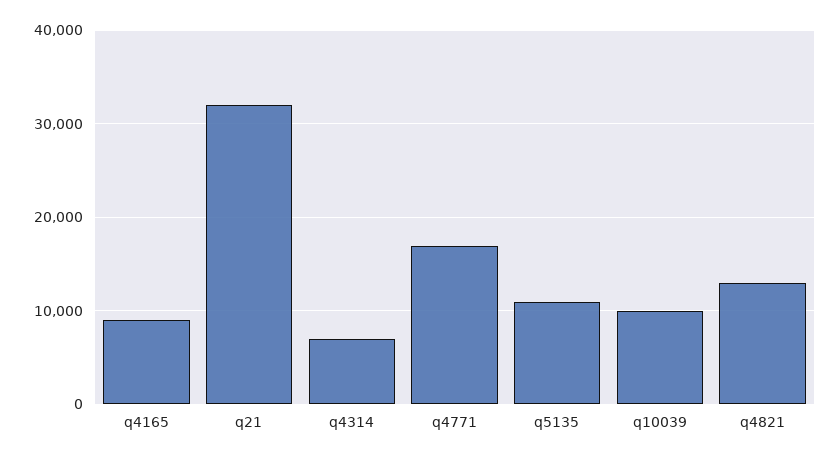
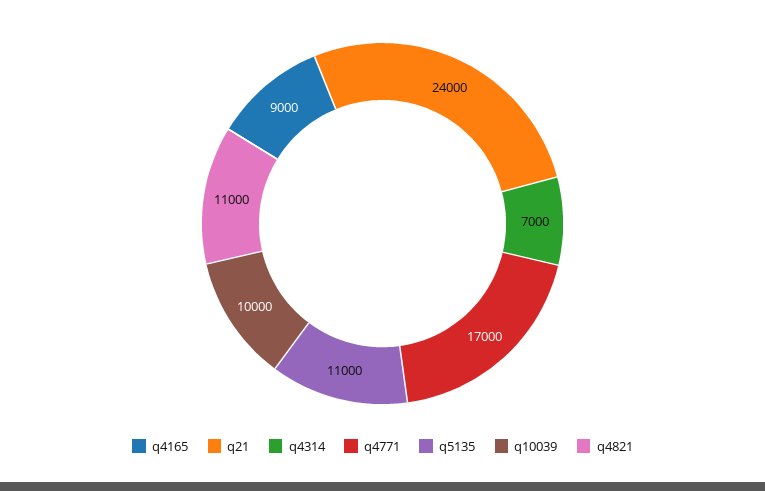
  {
    "q4165": 9000,
-   "q21": 32000,
+   "q21": 24000,
    "q4314": 7000,
    "q4771": 17000,
    "q5135": 11000,
    "q10039": 10000,
-   "q4821": 13000
+   "q4821": 11000
  }

